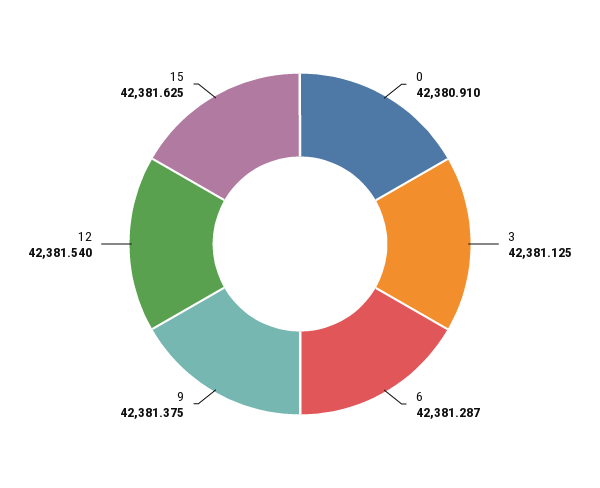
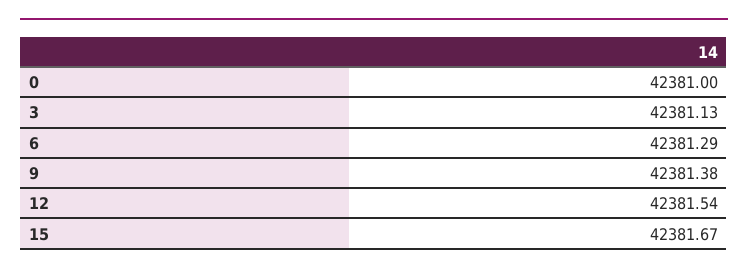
  {
-   "0": 42380.91,
+   "0": 42381,
    "3": 42381.125,
    "6": 42381.287,
    "9": 42381.375,
    "12": 42381.54,
-   "15": 42381.625
+   "15": 42381.67
  }

